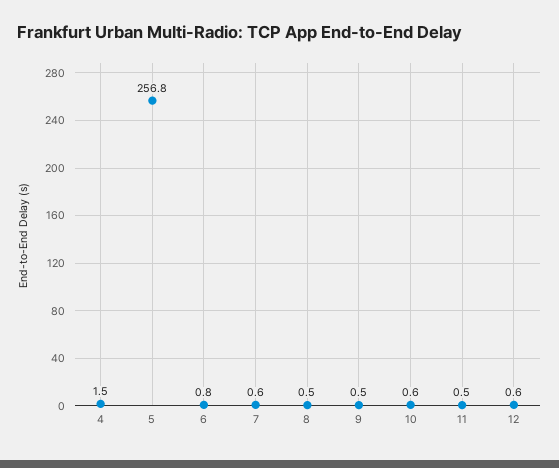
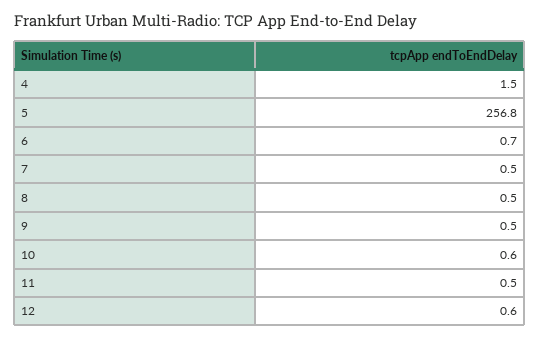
  {
    "4": 1.5,
    "5": 256.8,
-   "6": 0.8,
+   "6": 0.7,
-   "7": 0.6,
+   "7": 0.5,
    "8": 0.5,
    "9": 0.5,
    "10": 0.6,
    "11": 0.5,
    "12": 0.6
  }

